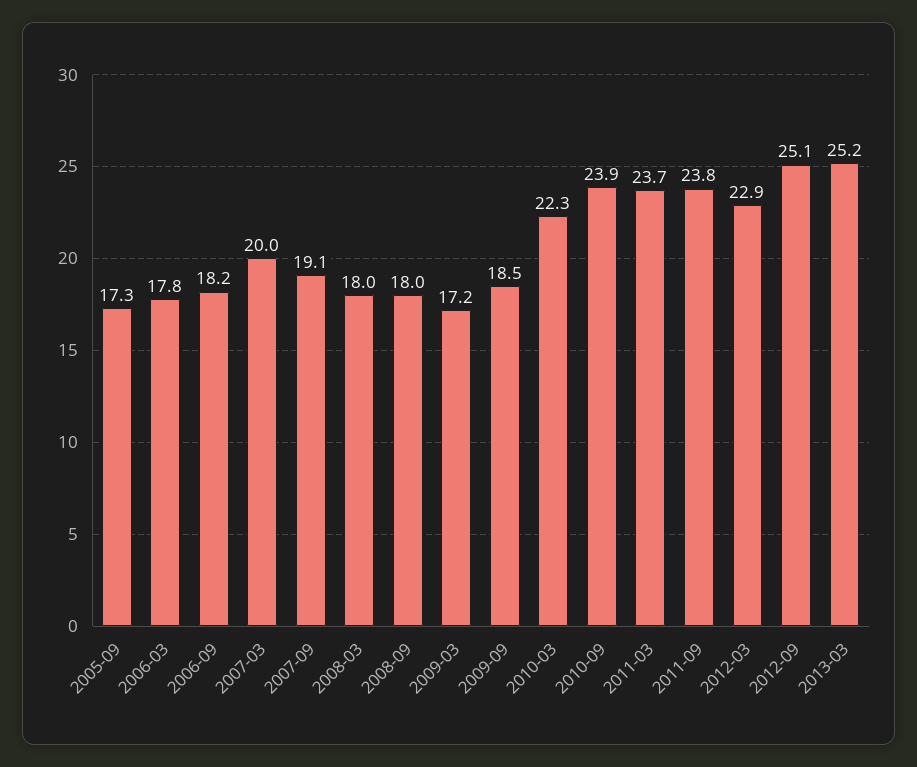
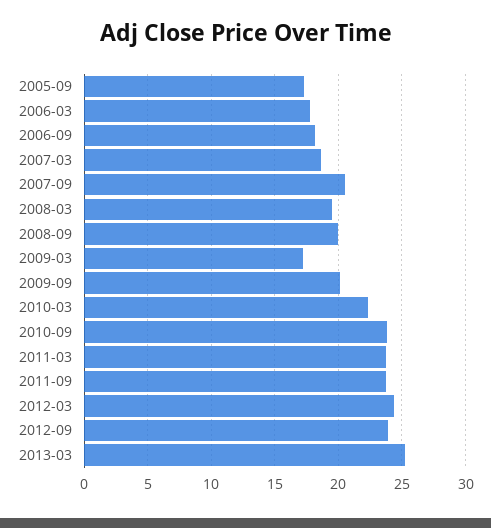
  {
    "2005-09": 17.3,
    "2006-03": 17.8,
    "2006-09": 18.2,
-   "2007-03": 20,
+   "2007-03": 18.5,
-   "2007-09": 19.1,
+   "2007-09": 20.5,
-   "2008-03": 18,
+   "2008-03": 19.5,
-   "2008-09": 18,
+   "2008-09": 20,
    "2009-03": 17.2,
-   "2009-09": 18.5,
+   "2009-09": 20,
    "2010-03": 22.3,
    "2010-09": 23.9,
    "2011-03": 23.7,
    "2011-09": 23.8,
-   "2012-03": 22.9,
+   "2012-03": 24.5,
-   "2012-09": 25.1,
+   "2012-09": 24,
    "2013-03": 25.2
  }

